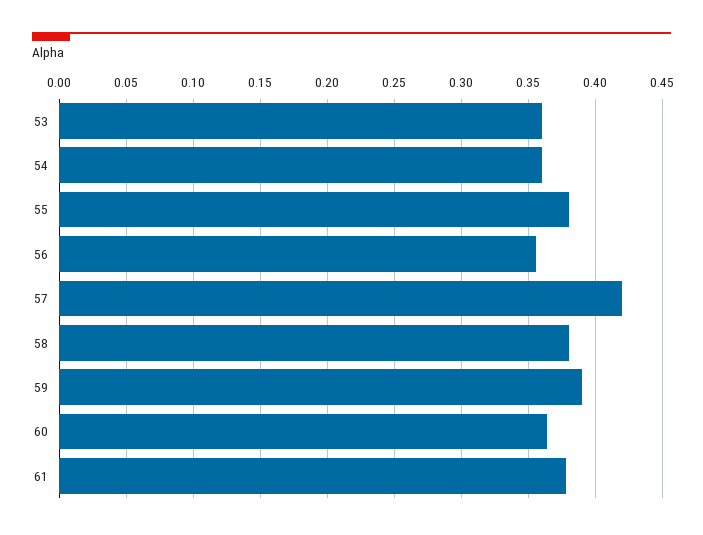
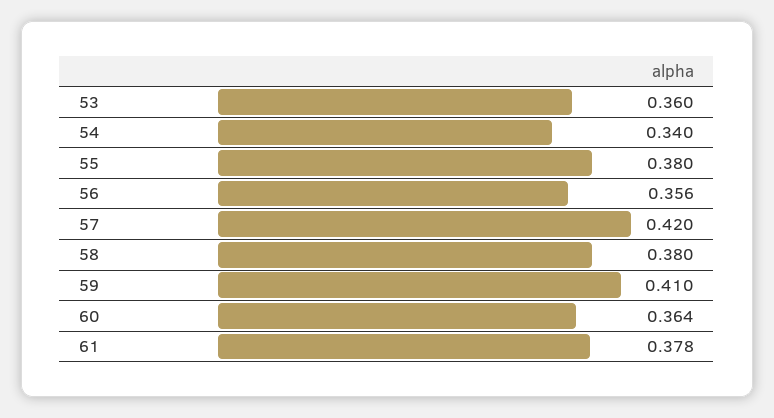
  {
    "53": 0.36,
-   "54": 0.36,
+   "54": 0.34,
    "55": 0.38,
    "56": 0.356,
    "57": 0.42,
    "58": 0.38,
-   "59": 0.39,
+   "59": 0.41,
    "60": 0.364,
    "61": 0.378
  }

